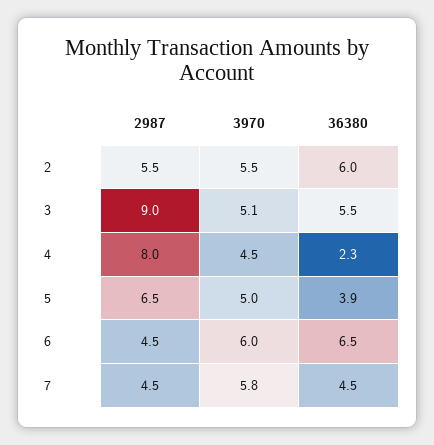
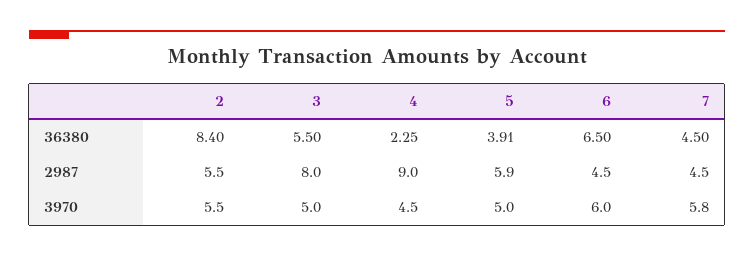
  {
    "2987": {
      "2": 5.5,
-     "3": 9,
+     "3": 8,
-     "4": 8,
+     "4": 9,
-     "5": 6.5,
+     "5": 5.9,
      "6": 4.5,
      "7": 4.5
    },
    "3970": {
      "2": 5.5,
-     "3": 5.1,
+     "3": 5,
      "4": 4.5,
      "5": 5,
      "6": 6,
      "7": 5.8
    },
    "36380": {
-     "2": 6,
+     "2": 8.4,
      "3": 5.5,
      "4": 2.25,
      "5": 3.91,
      "6": 6.5,
      "7": 4.5
    }
  }

